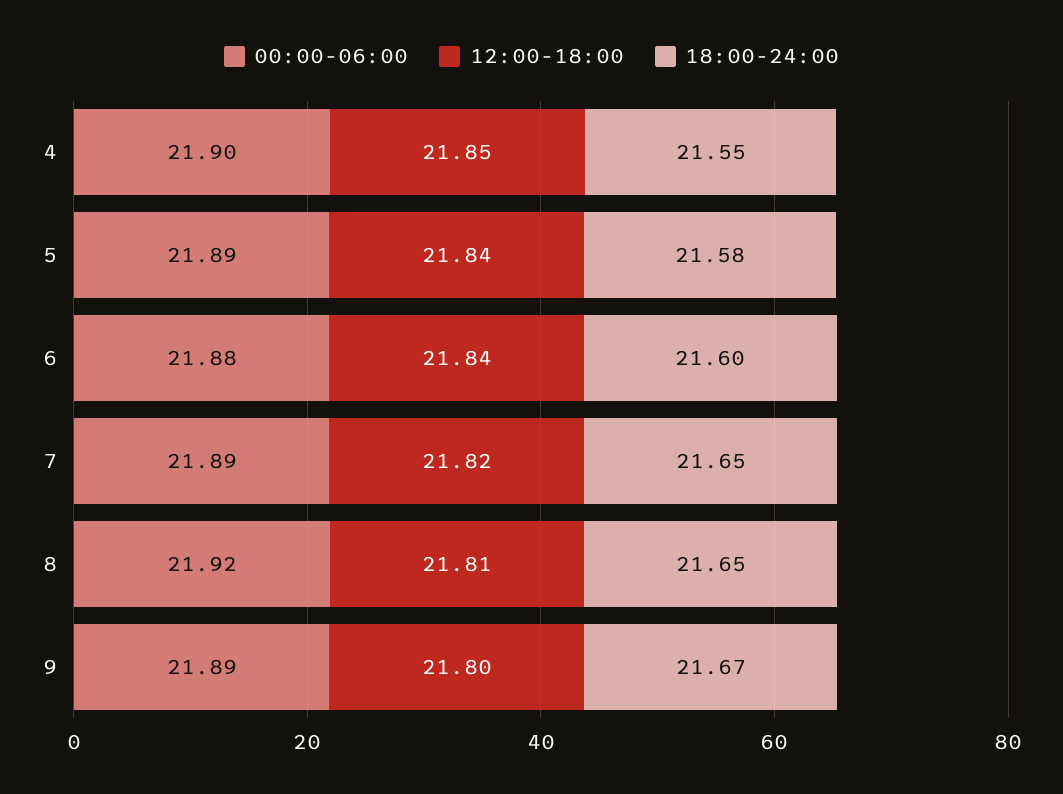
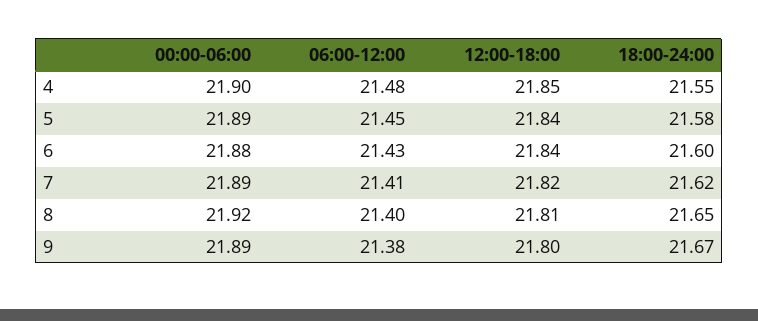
  {
    "00:00-06:00": {
      "4": 21.9,
      "5": 21.89,
      "6": 21.88,
      "7": 21.89,
      "8": 21.92,
      "9": 21.89
    },
    "12:00-18:00": {
      "4": 21.85,
      "5": 21.84,
      "6": 21.84,
      "7": 21.82,
      "8": 21.81,
      "9": 21.8
    },
    "18:00-24:00": {
      "4": 21.55,
      "5": 21.58,
      "6": 21.6,
-     "7": 21.65,
+     "7": 21.62,
      "8": 21.65,
      "9": 21.67
-   }
+   },
+   "06:00-12:00": {
+     "4": 21.48,
+     "5": 21.45,
+     "6": 21.43,
+     "7": 21.41,
+     "8": 21.4,
+     "9": 21.38
+   }
  }

